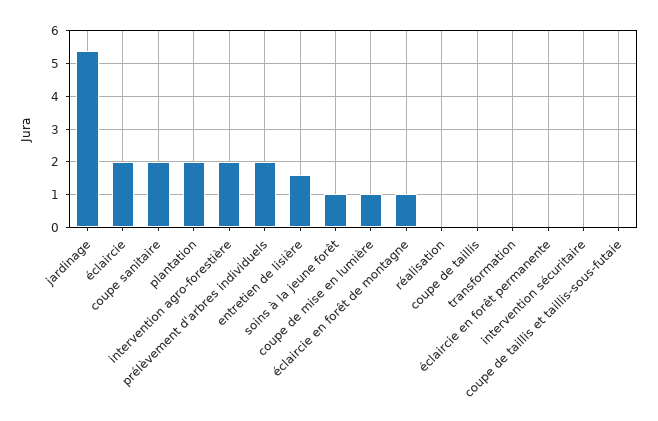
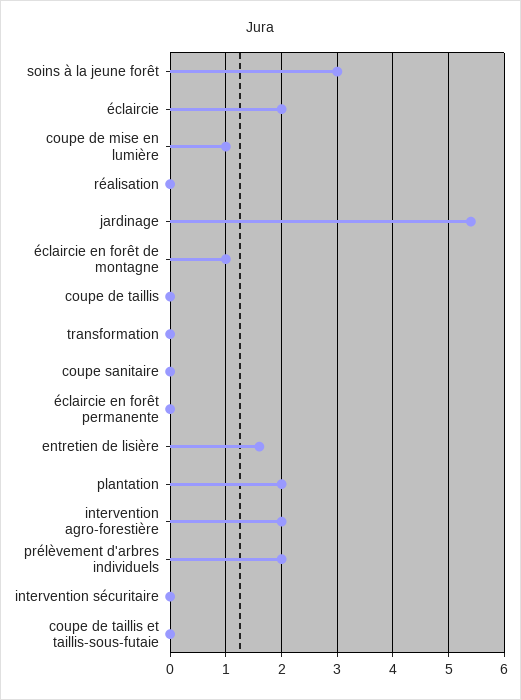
  {
    "jardinage": 5.5,
    "éclaircie": 2,
-   "coupe sanitaire": 2,
+   "coupe sanitaire": 0,
    "plantation": 2,
    "intervention agro-forestière": 2,
    "prélèvement d'arbres individuels": 2,
    "entretien de lisière": 1.5,
-   "soins à la jeune forêt": 1,
+   "soins à la jeune forêt": 3,
    "coupe de mise en lumière": 1,
    "éclaircie en forêt de montagne": 1,
    "réalisation": 0,
    "coupe de taillis": 0,
    "transformation": 0,
    "éclaircie en forêt permanente": 0,
    "intervention sécuritaire": 0,
    "coupe de taillis et taillis-sous-futaie": 0
  }

